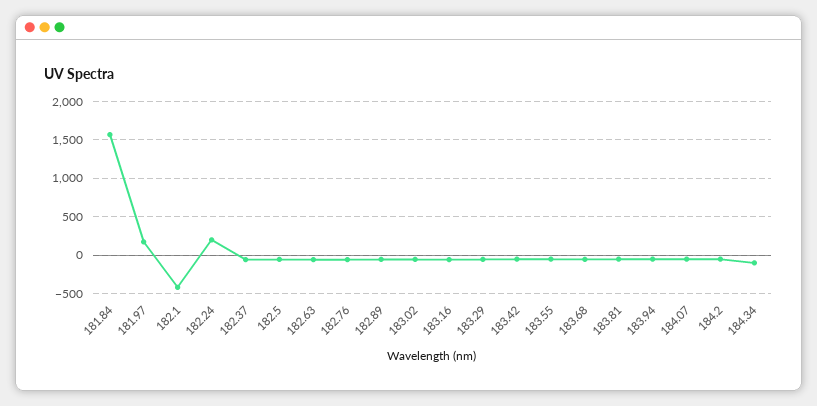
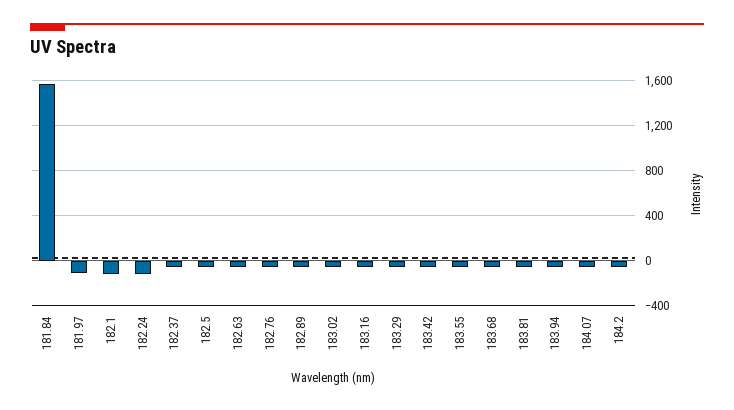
  {
    "181.84": 1600,
-   "181.97": 200,
+   "181.97": -100,
-   "182.1": -400,
+   "182.1": -100,
-   "182.24": 200,
+   "182.24": -100,
    "182.37": -100,
    "182.5": -100,
    "182.63": -100,
    "182.76": -100,
    "182.89": -100,
    "183.02": -100,
    "183.16": -100,
    "183.29": -100,
    "183.42": -100,
    "183.55": -100,
    "183.68": -100,
    "183.81": -100,
    "183.94": -100,
    "184.07": -100,
-   "184.2": -100,
+   "184.2": -100
-   "184.34": -100
  }

